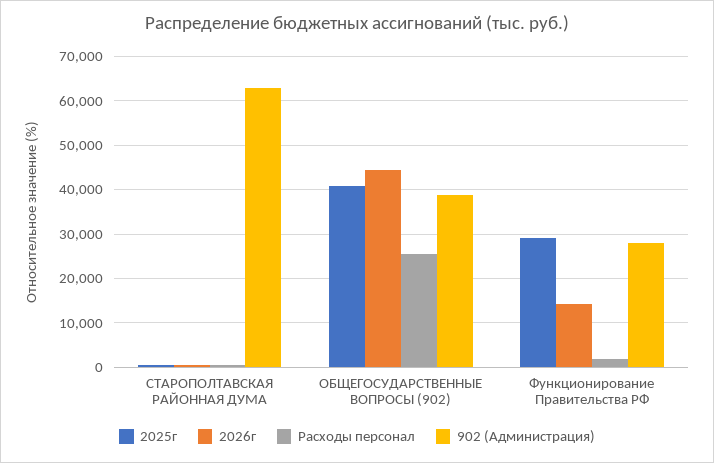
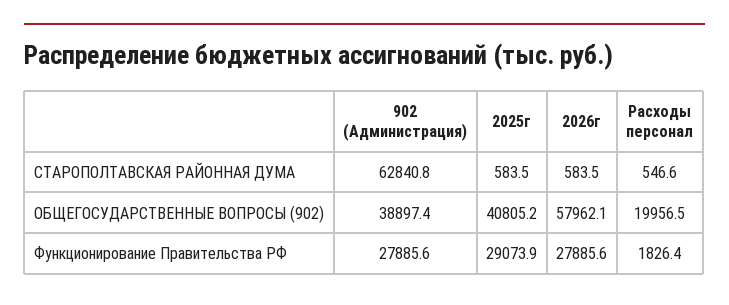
  {
    "2025г": {
      "СТАРОПОЛТАВСКАЯ РАЙОННАЯ ДУМА": 583.5,
      "ОБЩЕГОСУДАРСТВЕННЫЕ ВОПРОСЫ (902)": 40805.2,
      "Функционирование Правительства РФ": 29073.9
    },
    "2026г": {
      "СТАРОПОЛТАВСКАЯ РАЙОННАЯ ДУМА": 583.5,
-     "ОБЩЕГОСУДАРСТВЕННЫЕ ВОПРОСЫ (902)": 44000,
+     "ОБЩЕГОСУДАРСТВЕННЫЕ ВОПРОСЫ (902)": 57962.1,
-     "Функционирование Правительства РФ": 14000
+     "Функционирование Правительства РФ": 27885.6
    },
    "Расходы персонал": {
      "СТАРОПОЛТАВСКАЯ РАЙОННАЯ ДУМА": 546.6,
-     "ОБЩЕГОСУДАРСТВЕННЫЕ ВОПРОСЫ (902)": 26000,
+     "ОБЩЕГОСУДАРСТВЕННЫЕ ВОПРОСЫ (902)": 19956.5,
      "Функционирование Правительства РФ": 1826.4
    },
    "902 (Администрация)": {
      "СТАРОПОЛТАВСКАЯ РАЙОННАЯ ДУМА": 62840.8,
      "ОБЩЕГОСУДАРСТВЕННЫЕ ВОПРОСЫ (902)": 38897.4,
      "Функционирование Правительства РФ": 27885.6
    }
  }

